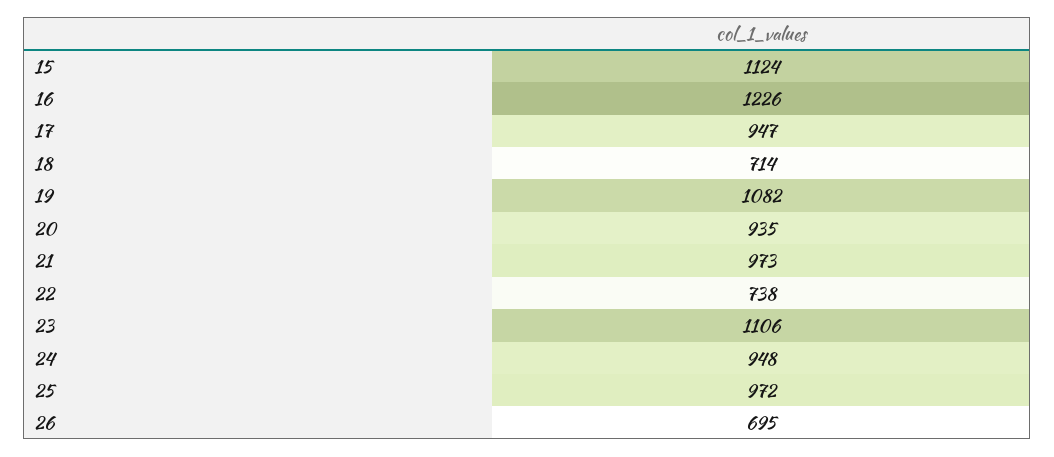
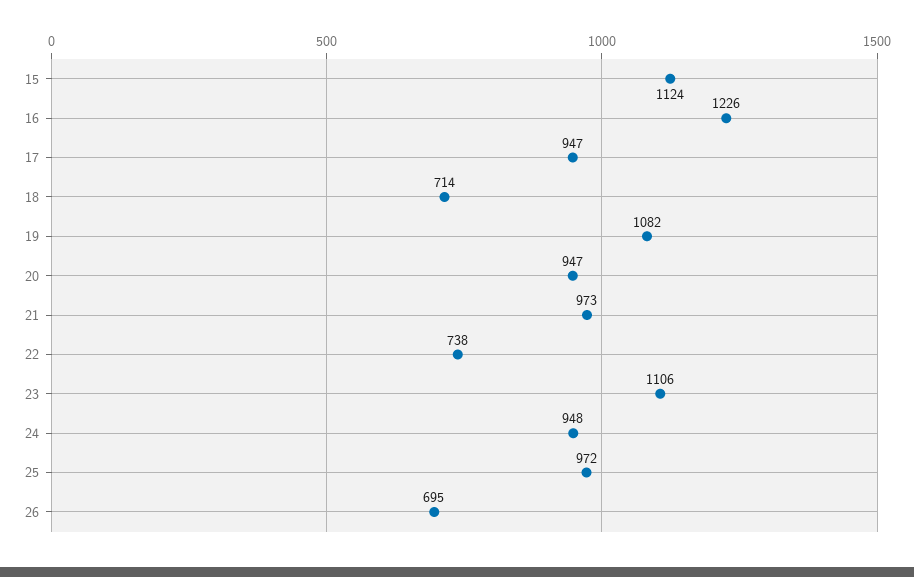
  {
    "15": 1124,
    "16": 1226,
    "17": 947,
    "18": 714,
    "19": 1082,
-   "20": 935,
+   "20": 947,
    "21": 973,
    "22": 738,
    "23": 1106,
    "24": 948,
    "25": 972,
    "26": 695
  }

